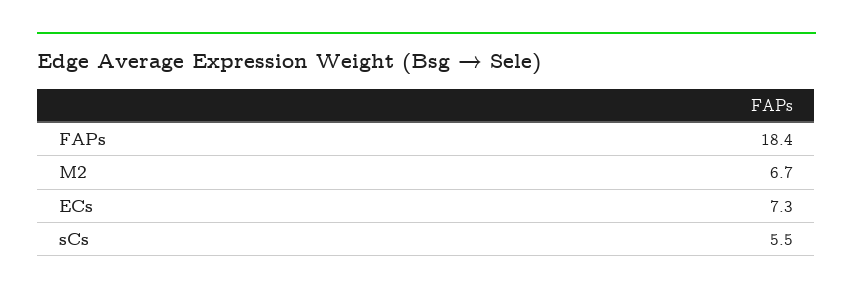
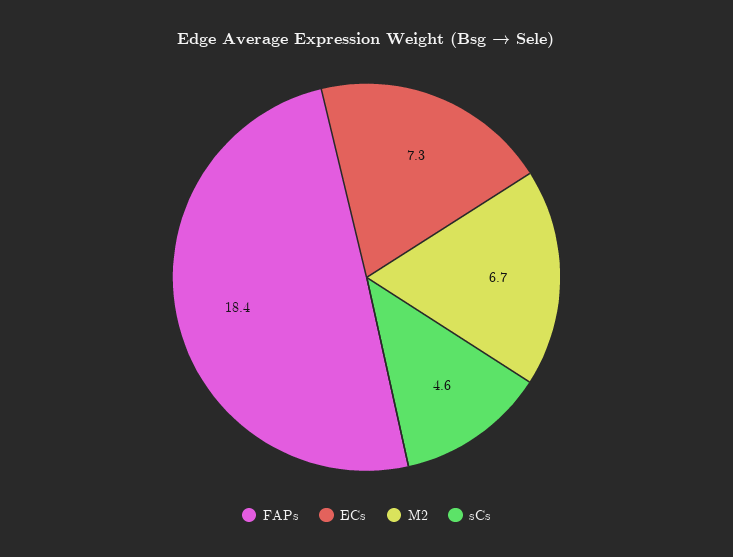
  {
    "FAPs": 18.4,
    "M2": 6.7,
    "ECs": 7.3,
-   "sCs": 5.5
+   "sCs": 4.6
  }

